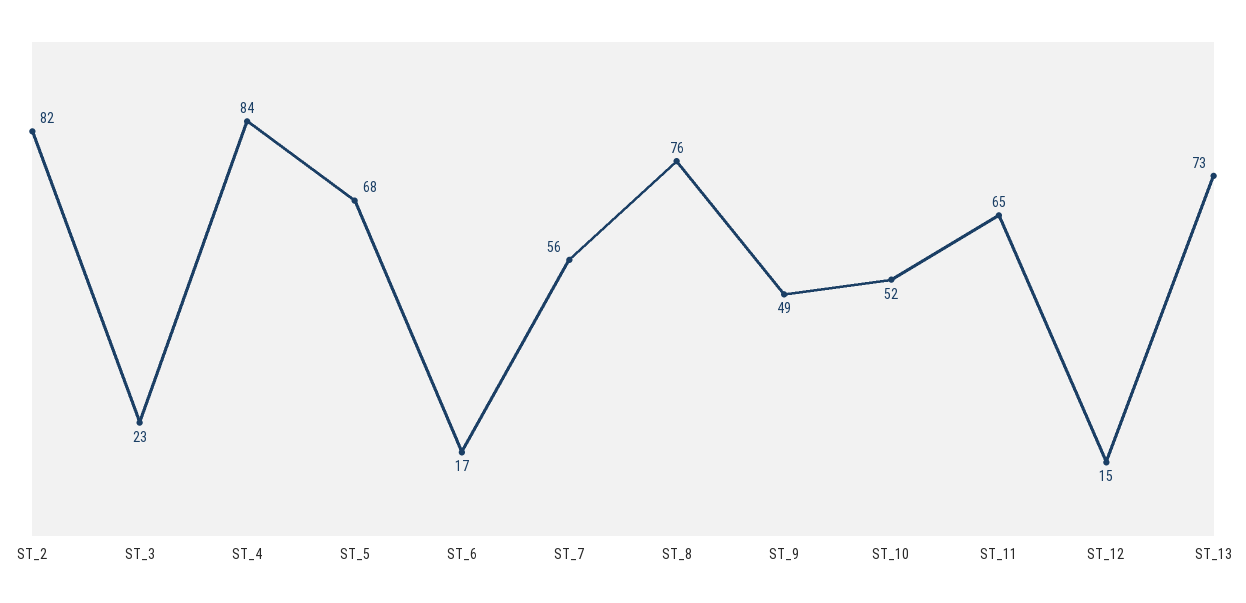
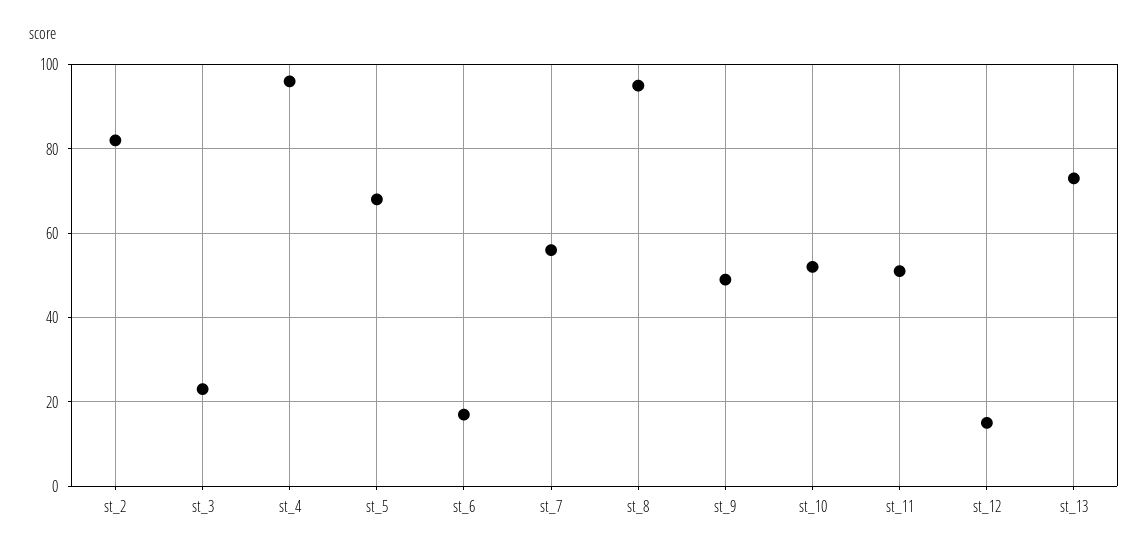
  {
    "ST_2": 82,
    "ST_3": 23,
-   "ST_4": 84,
+   "ST_4": 95,
    "ST_5": 68,
    "ST_6": 17,
    "ST_7": 56,
-   "ST_8": 76,
+   "ST_8": 95,
    "ST_9": 49,
    "ST_10": 52,
-   "ST_11": 65,
+   "ST_11": 50,
    "ST_12": 15,
    "ST_13": 73
  }

